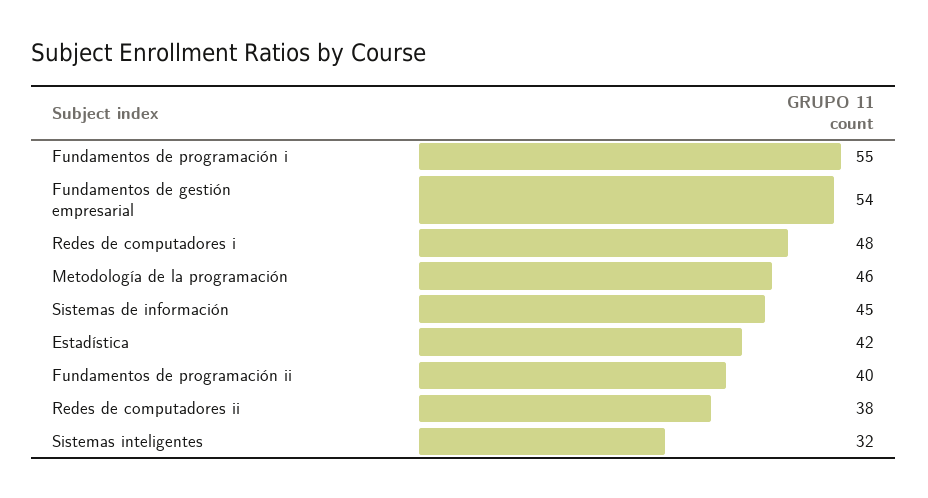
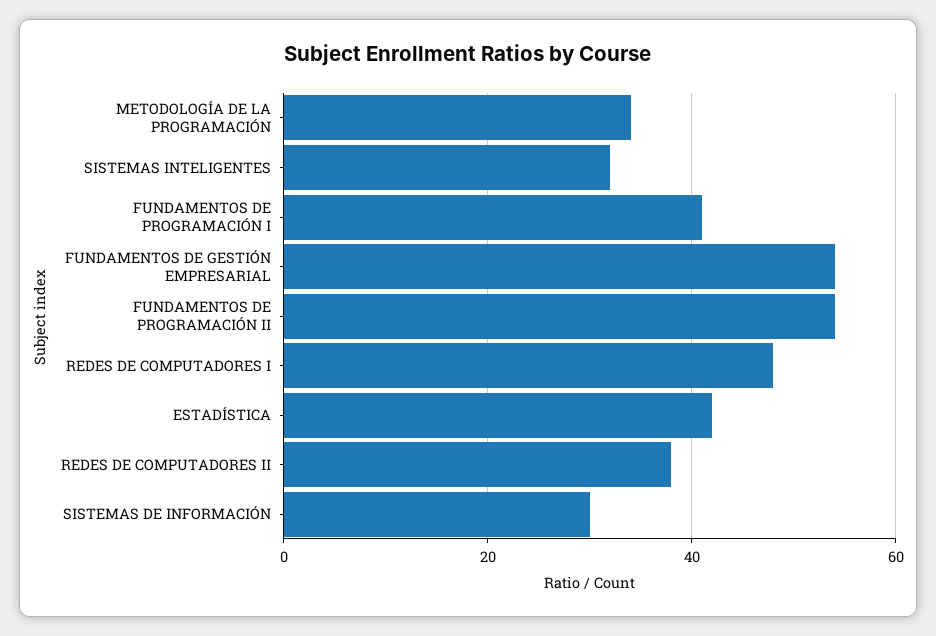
  {
-   "Fundamentos de programación i": 55,
+   "Fundamentos de programación i": 40,
    "Fundamentos de gestión empresarial": 54,
    "Redes de computadores i": 48,
-   "Metodología de la programación": 46,
+   "Metodología de la programación": 35,
-   "Sistemas de información": 45,
+   "Sistemas de información": 30,
    "Estadística": 42,
-   "Fundamentos de programación ii": 40,
+   "Fundamentos de programación ii": 55,
    "Redes de computadores ii": 38,
    "Sistemas inteligentes": 32
  }

